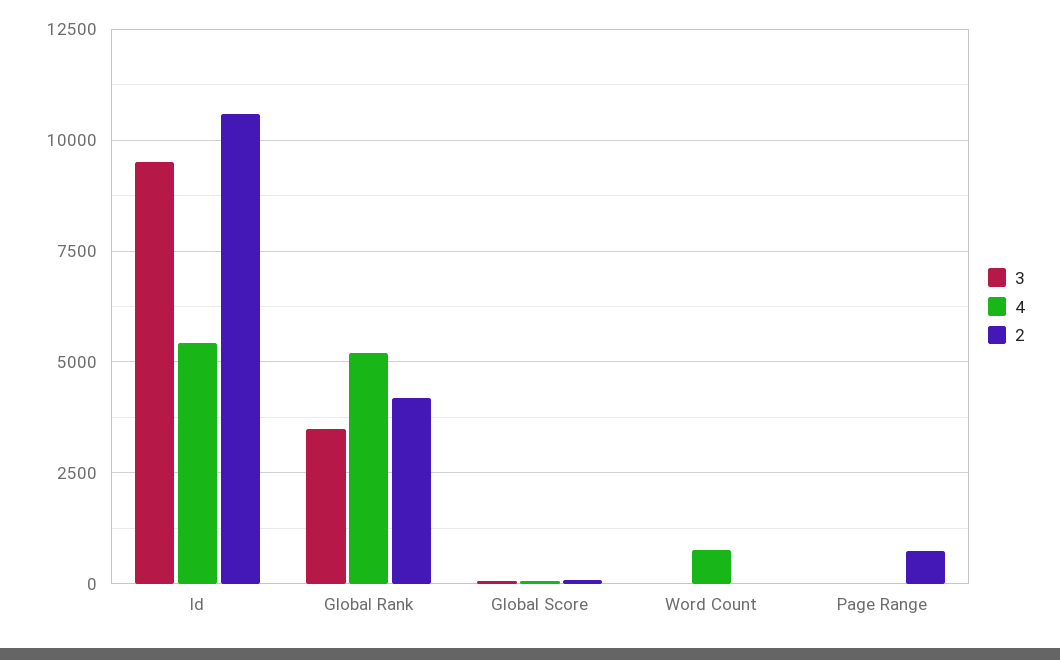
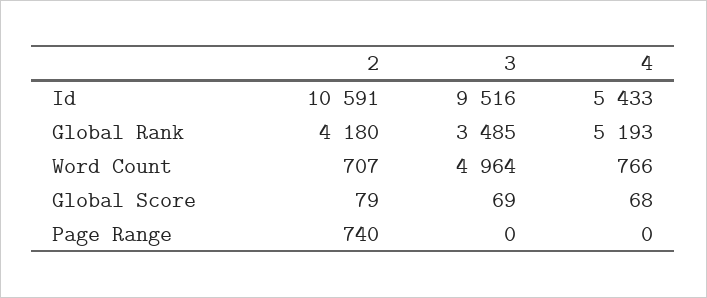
  {
    "3": {
      "Id": 9516,
      "Global Rank": 3485,
      "Global Score": 69,
-     "Word Count": 0,
+     "Word Count": 4964,
      "Page Range": 0
    },
    "4": {
      "Id": 5433,
      "Global Rank": 5193,
      "Global Score": 68,
      "Word Count": 766,
      "Page Range": 0
    },
    "2": {
      "Id": 10591,
      "Global Rank": 4180,
      "Global Score": 79,
-     "Word Count": 0,
+     "Word Count": 707,
      "Page Range": 740
    }
  }

